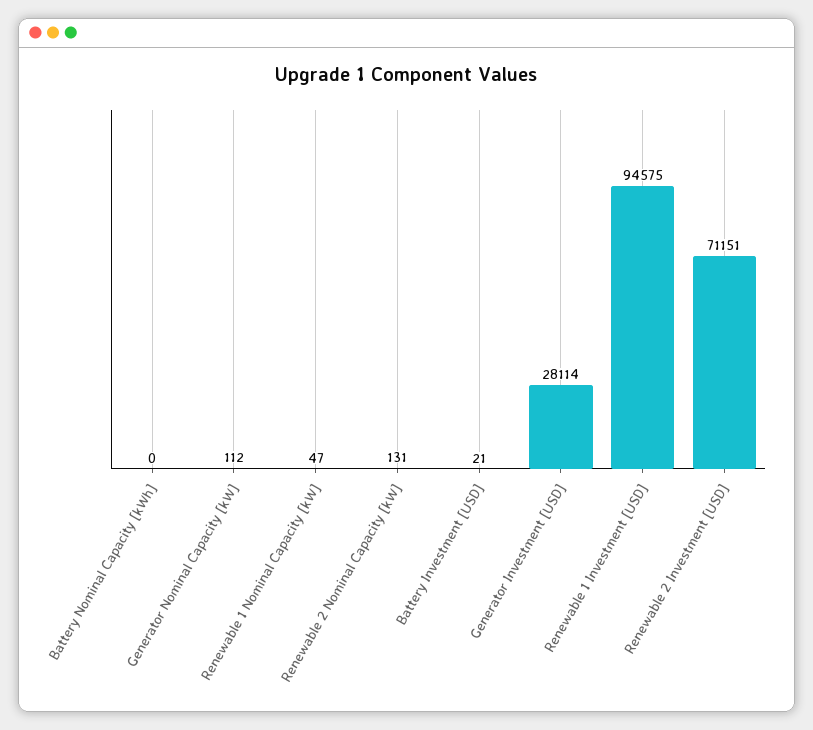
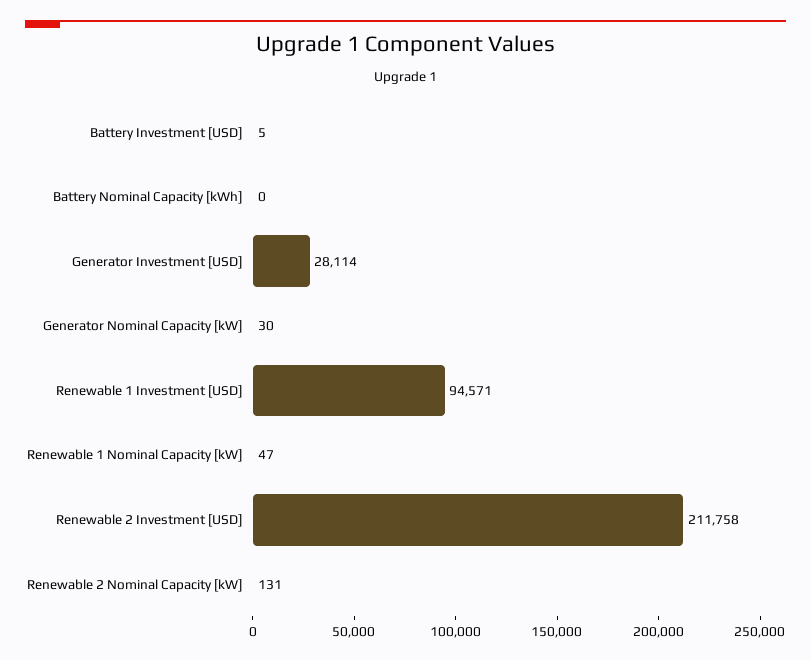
  {
    "Battery Nominal Capacity [kWh]": 0,
-   "Generator Nominal Capacity [kW]": 112,
+   "Generator Nominal Capacity [kW]": 30,
    "Renewable 1 Nominal Capacity [kW]": 47,
    "Renewable 2 Nominal Capacity [kW]": 131,
-   "Battery Investment [USD]": 21,
+   "Battery Investment [USD]": 5,
    "Generator Investment [USD]": 28114,
-   "Renewable 1 Investment [USD]": 94575,
+   "Renewable 1 Investment [USD]": 94571,
-   "Renewable 2 Investment [USD]": 71151
+   "Renewable 2 Investment [USD]": 211758
  }

